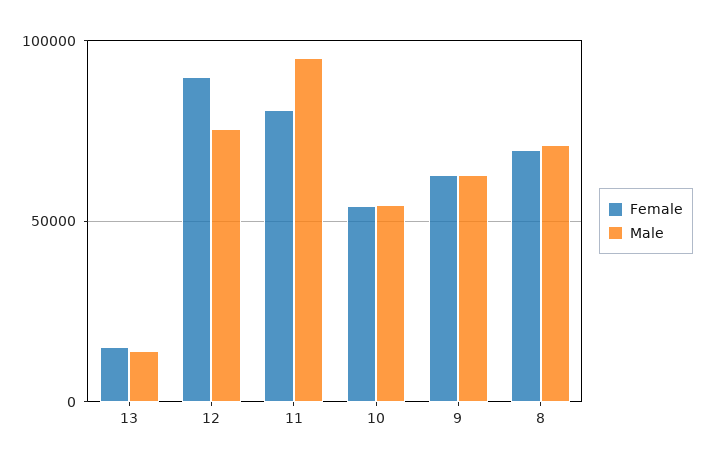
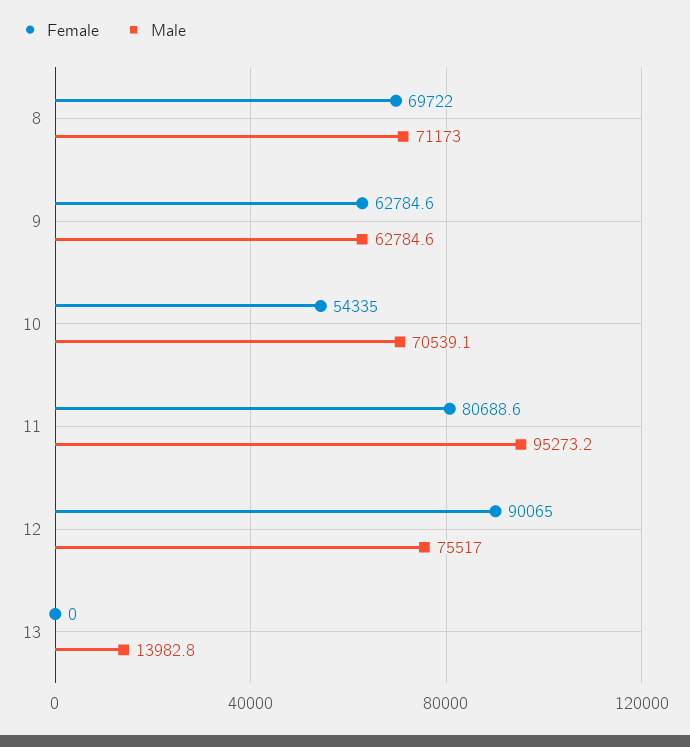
  {
    "Female": {
-     "13": 15000,
+     "13": 0,
      "12": 90065,
      "11": 80688.6,
      "10": 54335,
      "9": 62784.6,
      "8": 69722
    },
    "Male": {
      "13": 13982.8,
      "12": 75517,
      "11": 95273.2,
-     "10": 55000,
+     "10": 70539.1,
      "9": 62784.6,
      "8": 71173
    }
  }

